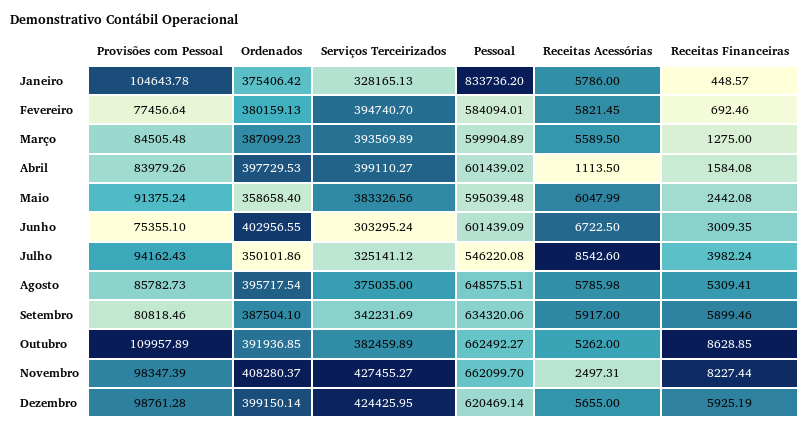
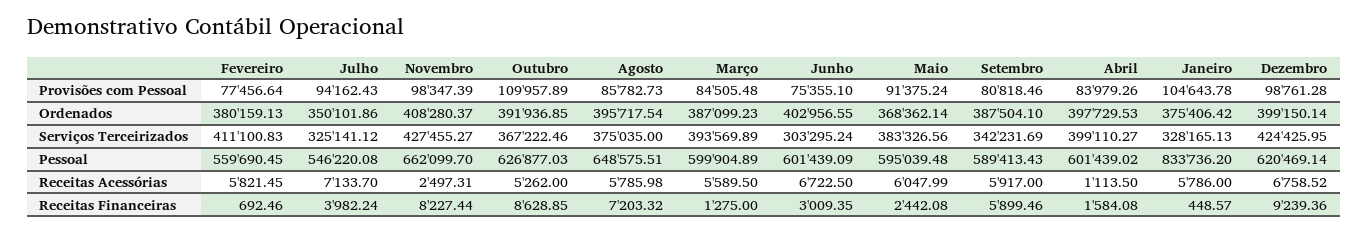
  {
    "Provisões com Pessoal": {
      "Janeiro": 104643.78,
      "Fevereiro": 77456.64,
      "Março": 84505.48,
      "Abril": 83979.26,
      "Maio": 91375.24,
      "Junho": 75355.1,
      "Julho": 94162.43,
      "Agosto": 85782.73,
      "Setembro": 80818.46,
      "Outubro": 109957.89,
      "Novembro": 98347.39,
      "Dezembro": 98761.28
    },
    "Ordenados": {
      "Janeiro": 375406.42,
      "Fevereiro": 380159.13,
      "Março": 387099.23,
      "Abril": 397729.53,
-     "Maio": 358658.4,
+     "Maio": 368362.14,
      "Junho": 402956.55,
      "Julho": 350101.86,
      "Agosto": 395717.54,
      "Setembro": 387504.1,
      "Outubro": 391936.85,
      "Novembro": 408280.37,
      "Dezembro": 399150.14
    },
    "Serviços Terceirizados": {
      "Janeiro": 328165.13,
-     "Fevereiro": 394740.7,
+     "Fevereiro": 411100.83,
      "Março": 393569.89,
      "Abril": 399110.27,
      "Maio": 383326.56,
      "Junho": 303295.24,
      "Julho": 325141.12,
      "Agosto": 375035,
      "Setembro": 342231.69,
-     "Outubro": 382459.89,
+     "Outubro": 367222.46,
      "Novembro": 427455.27,
      "Dezembro": 424425.95
    },
    "Pessoal": {
      "Janeiro": 833736.2,
-     "Fevereiro": 584094.01,
+     "Fevereiro": 559690.45,
      "Março": 599904.89,
      "Abril": 601439.02,
      "Maio": 595039.48,
      "Junho": 601439.09,
      "Julho": 546220.08,
      "Agosto": 648575.51,
-     "Setembro": 634320.06,
+     "Setembro": 589413.43,
-     "Outubro": 662492.27,
+     "Outubro": 626877.03,
      "Novembro": 662099.7,
      "Dezembro": 620469.14
    },
    "Receitas Acessórias": {
      "Janeiro": 5786,
      "Fevereiro": 5821.45,
      "Março": 5589.5,
      "Abril": 1113.5,
      "Maio": 6047.99,
      "Junho": 6722.5,
-     "Julho": 8542.6,
+     "Julho": 7133.7,
      "Agosto": 5785.98,
      "Setembro": 5917,
      "Outubro": 5262,
      "Novembro": 2497.31,
-     "Dezembro": 5655
+     "Dezembro": 6758.52
    },
    "Receitas Financeiras": {
      "Janeiro": 448.57,
      "Fevereiro": 692.46,
      "Março": 1275,
      "Abril": 1584.08,
      "Maio": 2442.08,
      "Junho": 3009.35,
      "Julho": 3982.24,
-     "Agosto": 5309.41,
+     "Agosto": 7203.32,
      "Setembro": 5899.46,
      "Outubro": 8628.85,
      "Novembro": 8227.44,
-     "Dezembro": 5925.19
+     "Dezembro": 9239.36
    }
  }

